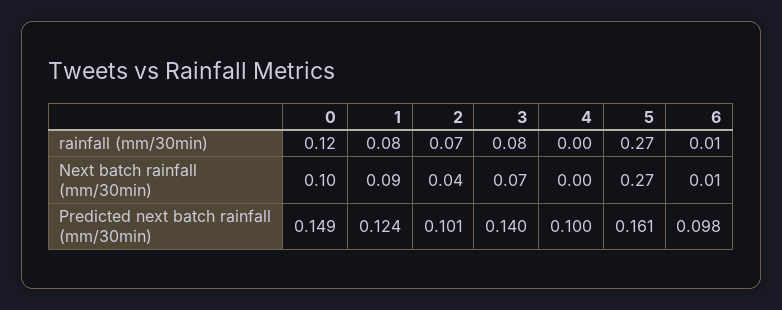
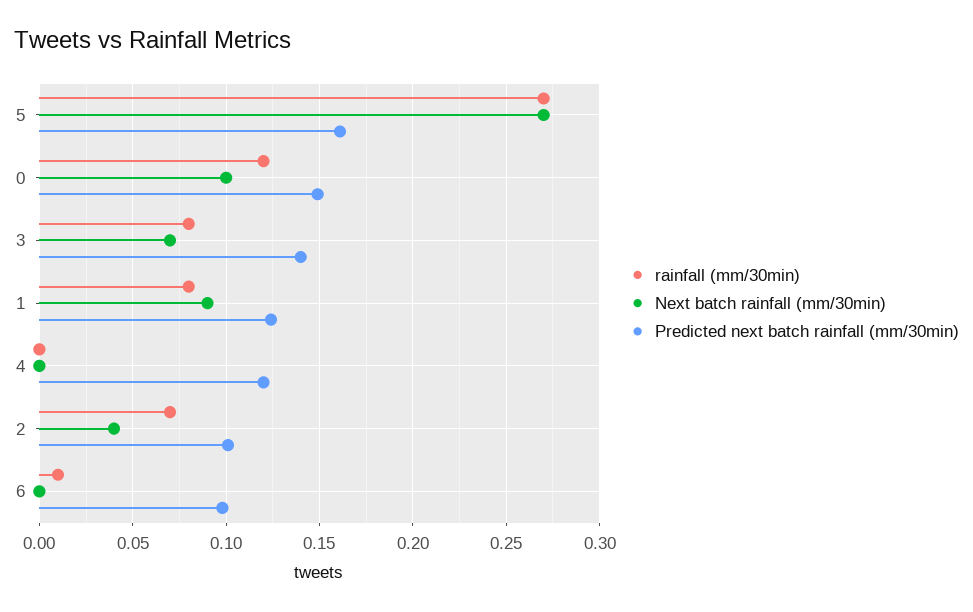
  {
    "rainfall (mm/30min)": {
      "0": 0.12,
      "1": 0.08,
      "2": 0.07,
      "3": 0.08,
      "4": 0,
      "5": 0.27,
      "6": 0.01
    },
    "Next batch rainfall (mm/30min)": {
      "0": 0.1,
      "1": 0.09,
      "2": 0.04,
      "3": 0.07,
      "4": 0,
      "5": 0.27,
-     "6": 0.01
+     "6": 0
    },
    "Predicted next batch rainfall (mm/30min)": {
      "0": 0.149,
      "1": 0.124,
      "2": 0.101,
      "3": 0.14,
-     "4": 0.1,
+     "4": 0.12,
      "5": 0.161,
      "6": 0.098
    }
  }

